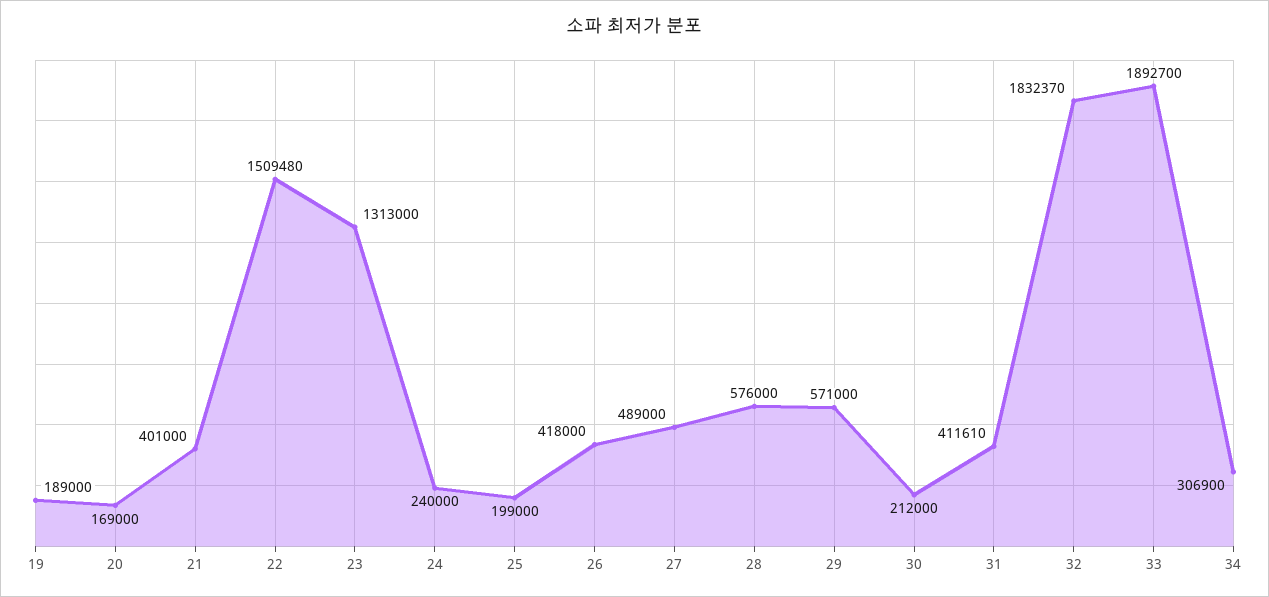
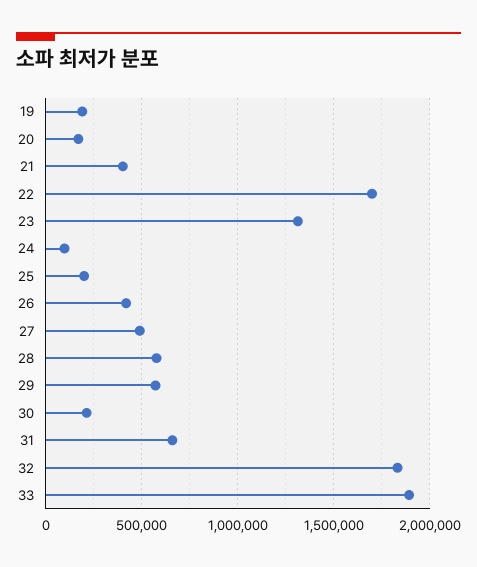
  {
    "19": 189000,
    "20": 169000,
    "21": 401000,
-   "22": 1509480,
+   "22": 1700000,
    "23": 1313000,
-   "24": 240000,
+   "24": 100000,
    "25": 199000,
    "26": 418000,
    "27": 489000,
    "28": 576000,
    "29": 571000,
    "30": 212000,
-   "31": 411610,
+   "31": 650000,
    "32": 1832370,
-   "33": 1892700,
+   "33": 1892700
-   "34": 306900
  }

